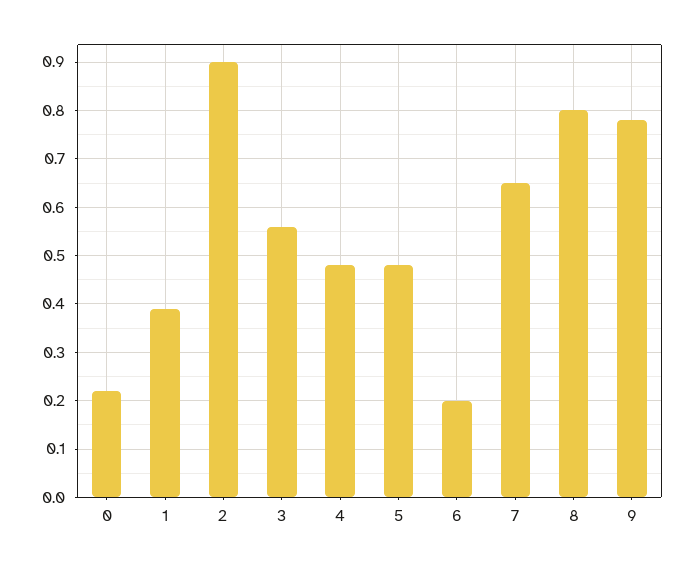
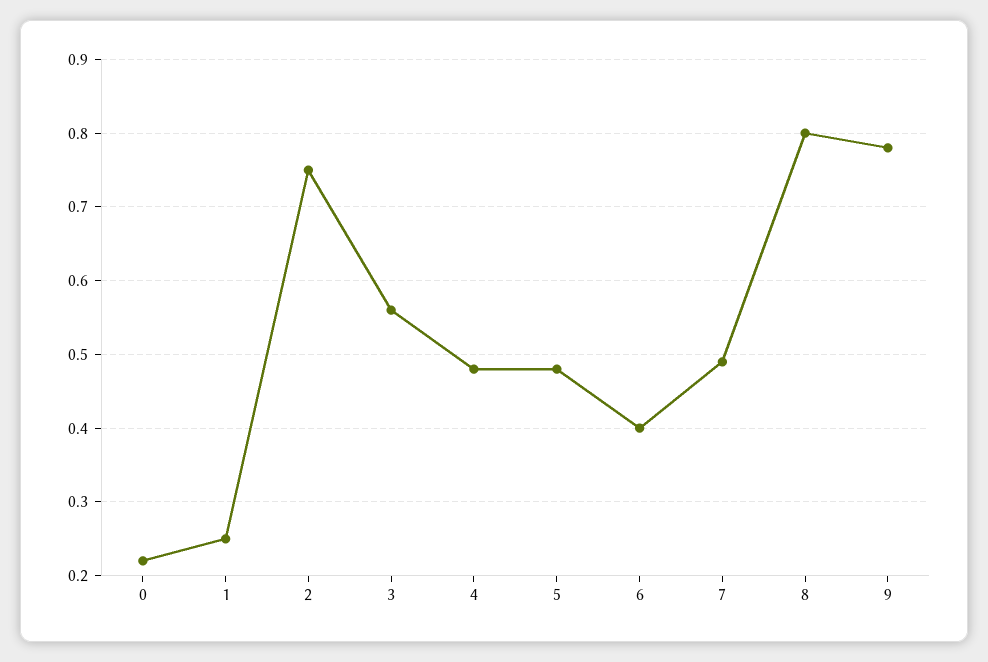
  {
    "0": 0.22,
-   "1": 0.4,
+   "1": 0.25,
-   "2": 0.9,
+   "2": 0.75,
    "3": 0.56,
    "4": 0.48,
    "5": 0.48,
-   "6": 0.2,
+   "6": 0.4,
-   "7": 0.65,
+   "7": 0.49,
    "8": 0.8,
    "9": 0.78
  }

